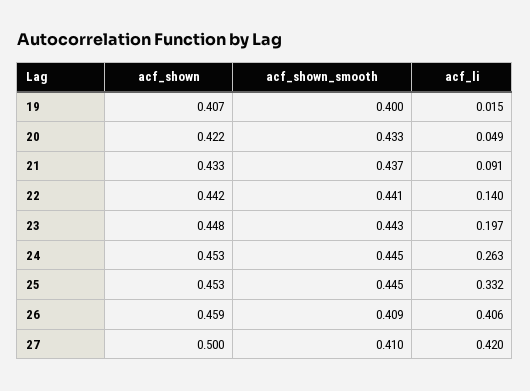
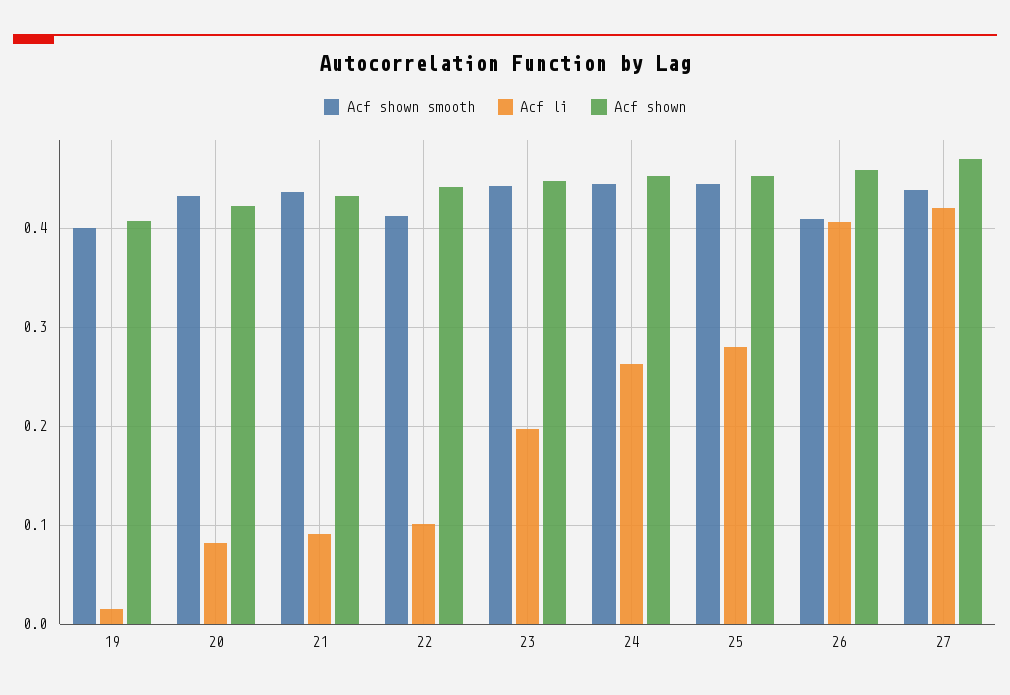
  {
    "acf_shown": {
      "19": 0.407,
      "20": 0.422,
      "21": 0.433,
      "22": 0.442,
      "23": 0.448,
      "24": 0.453,
      "25": 0.453,
      "26": 0.459,
-     "27": 0.5
+     "27": 0.47
    },
    "acf_shown_smooth": {
      "19": 0.4,
      "20": 0.433,
      "21": 0.437,
-     "22": 0.441,
+     "22": 0.41,
      "23": 0.443,
      "24": 0.445,
      "25": 0.445,
      "26": 0.409,
-     "27": 0.41
+     "27": 0.44
    },
    "acf_li": {
      "19": 0.015,
-     "20": 0.049,
+     "20": 0.08,
      "21": 0.091,
-     "22": 0.14,
+     "22": 0.1,
      "23": 0.197,
      "24": 0.263,
-     "25": 0.332,
+     "25": 0.28,
      "26": 0.406,
      "27": 0.42
    }
  }

